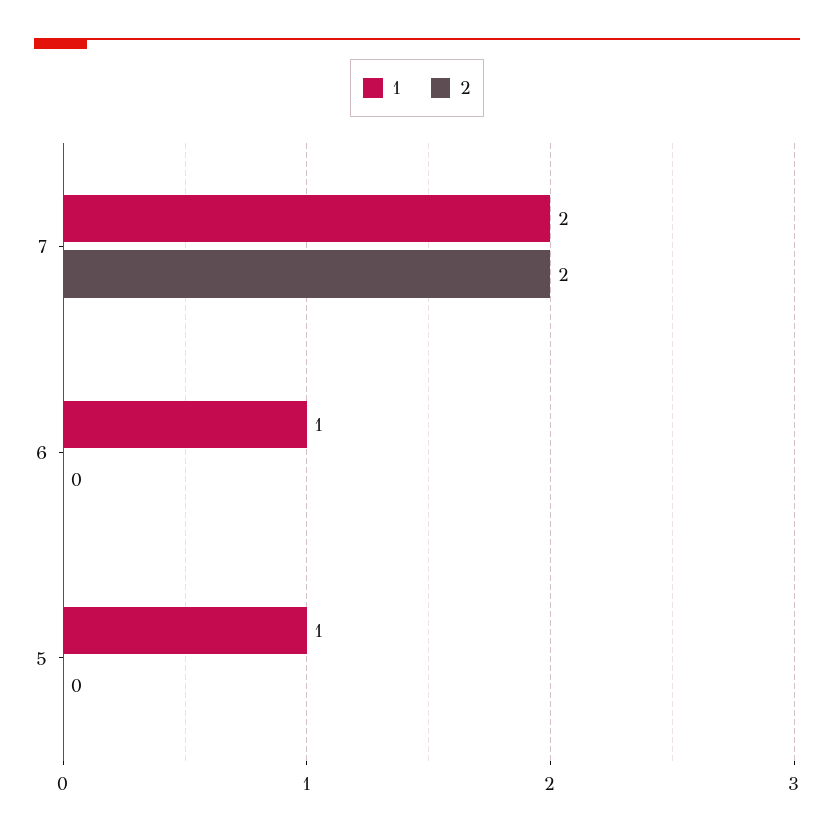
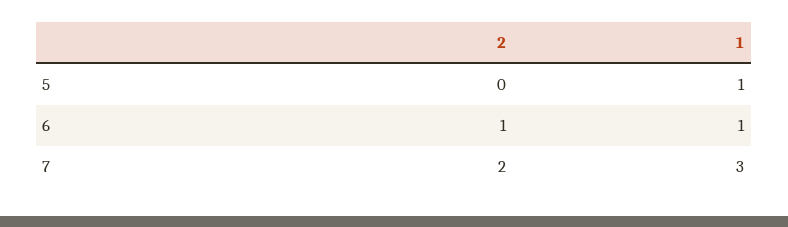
  {
    "1": {
-     "7": 2,
+     "7": 3,
      "6": 1,
      "5": 1
    },
    "2": {
      "7": 2,
-     "6": 0,
+     "6": 1,
      "5": 0
    }
  }

